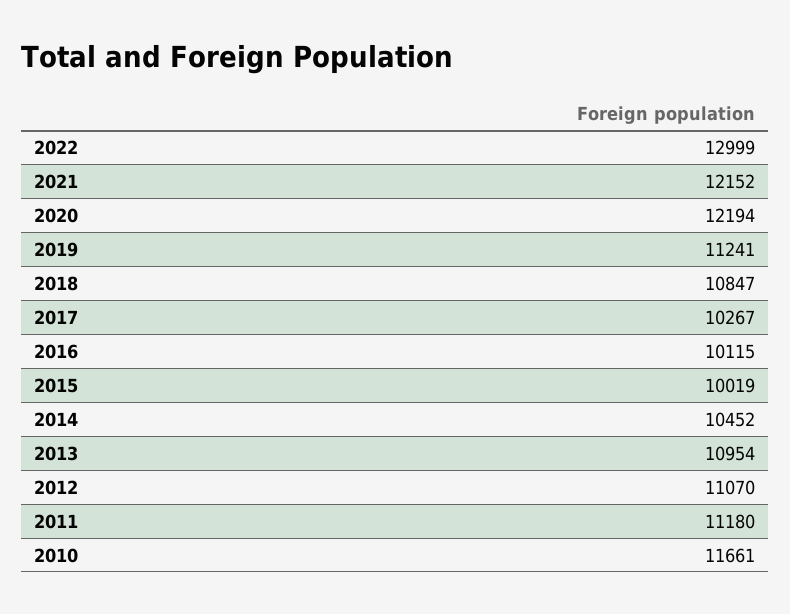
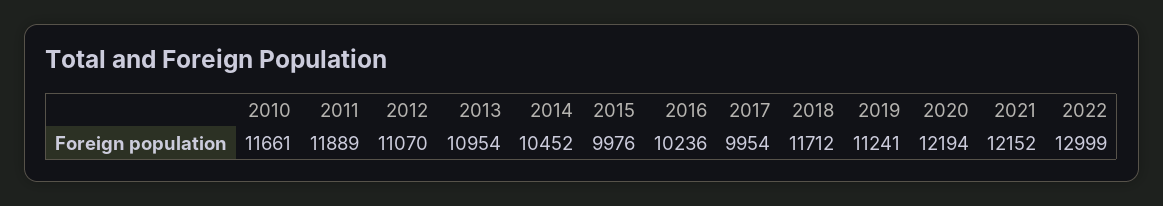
  {
    "2022": 12999,
    "2021": 12152,
    "2020": 12194,
    "2019": 11241,
-   "2018": 10847,
+   "2018": 11712,
-   "2017": 10267,
+   "2017": 9954,
-   "2016": 10115,
+   "2016": 10236,
-   "2015": 10019,
+   "2015": 9976,
    "2014": 10452,
    "2013": 10954,
    "2012": 11070,
-   "2011": 11180,
+   "2011": 11889,
    "2010": 11661
  }

